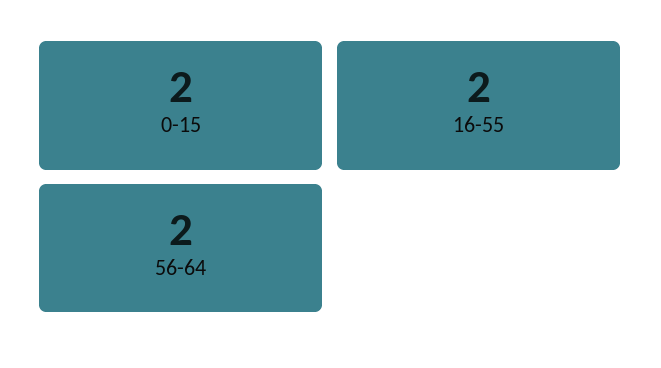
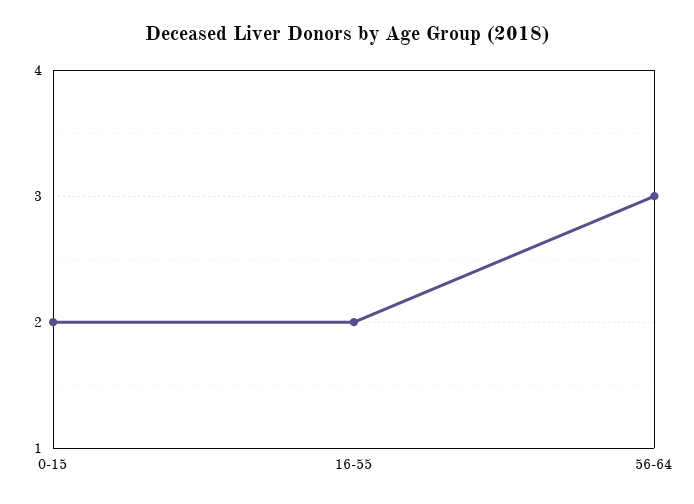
  {
    "0-15": 2,
    "16-55": 2,
-   "56-64": 2
+   "56-64": 3
  }

